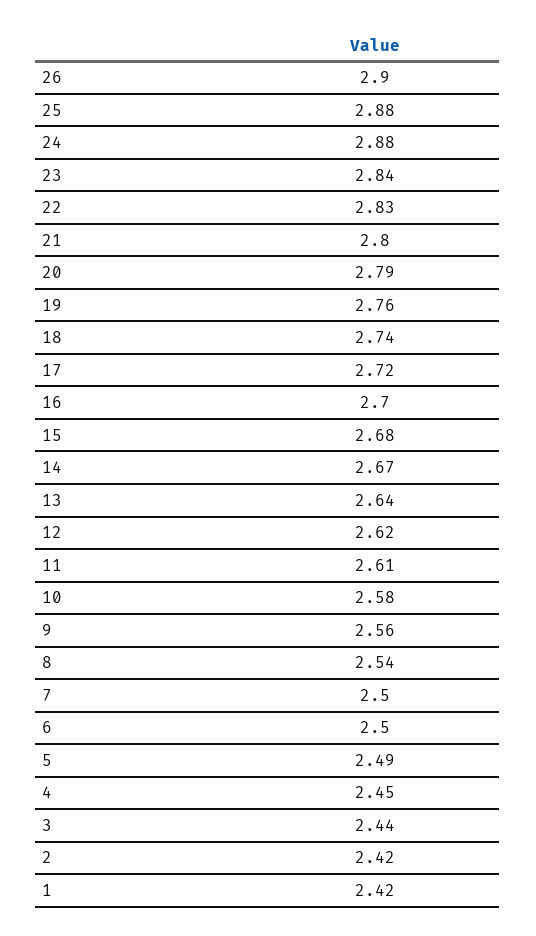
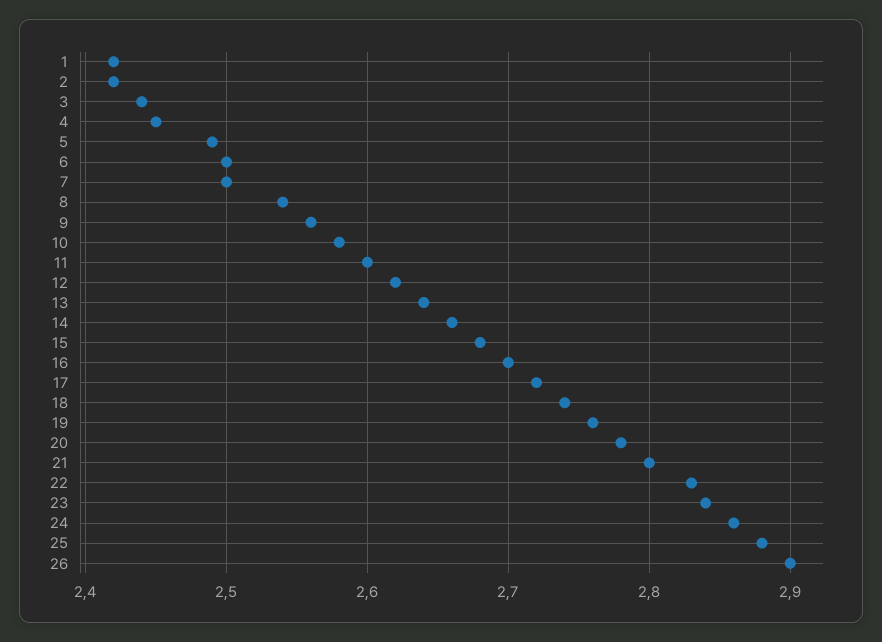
  {
    "26": 2.9,
    "25": 2.88,
-   "24": 2.88,
+   "24": 2.86,
    "23": 2.84,
    "22": 2.83,
    "21": 2.8,
-   "20": 2.79,
+   "20": 2.78,
    "19": 2.76,
    "18": 2.74,
    "17": 2.72,
    "16": 2.7,
    "15": 2.68,
-   "14": 2.67,
+   "14": 2.66,
    "13": 2.64,
    "12": 2.62,
-   "11": 2.61,
+   "11": 2.6,
    "10": 2.58,
    "9": 2.56,
    "8": 2.54,
    "7": 2.5,
    "6": 2.5,
    "5": 2.49,
    "4": 2.45,
    "3": 2.44,
    "2": 2.42,
    "1": 2.42
  }

